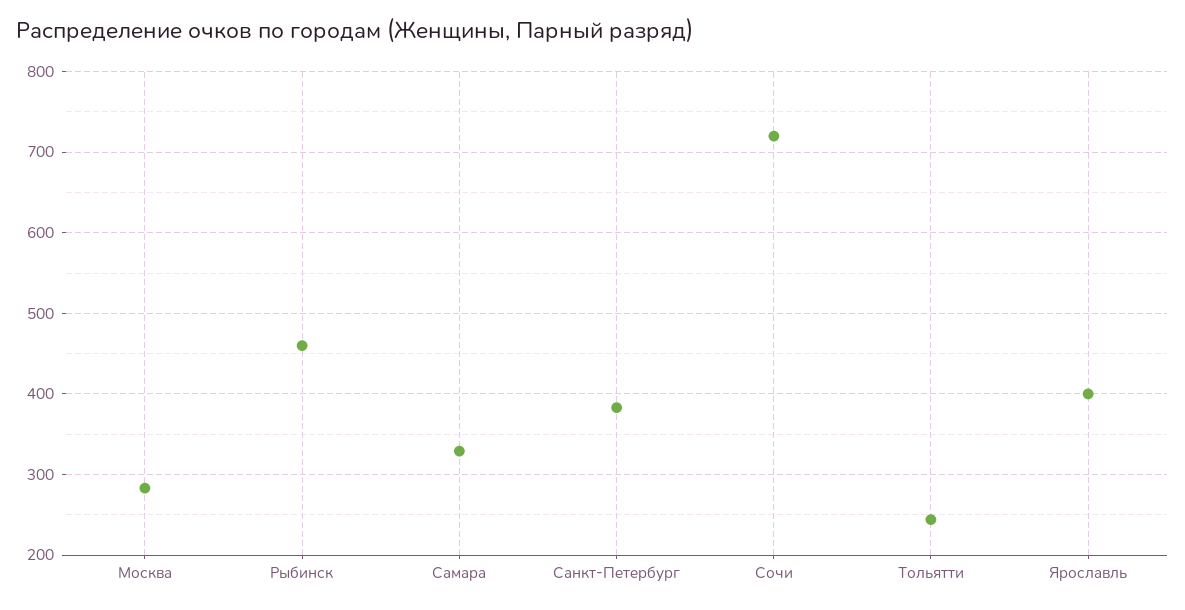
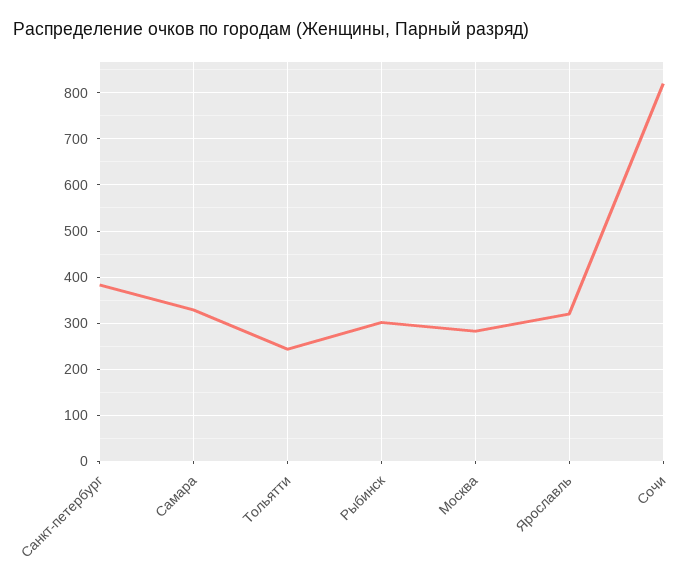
  {
    "Москва": 280,
-   "Рыбинск": 460,
+   "Рыбинск": 300,
    "Самара": 330,
    "Санкт-Петербург": 380,
-   "Сочи": 720,
+   "Сочи": 820,
    "Тольятти": 240,
-   "Ярославль": 400
+   "Ярославль": 320
  }

